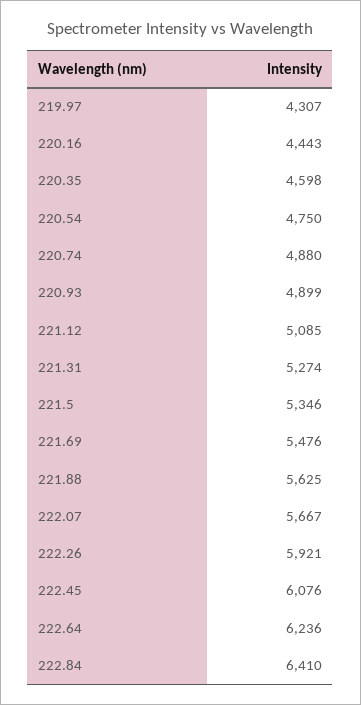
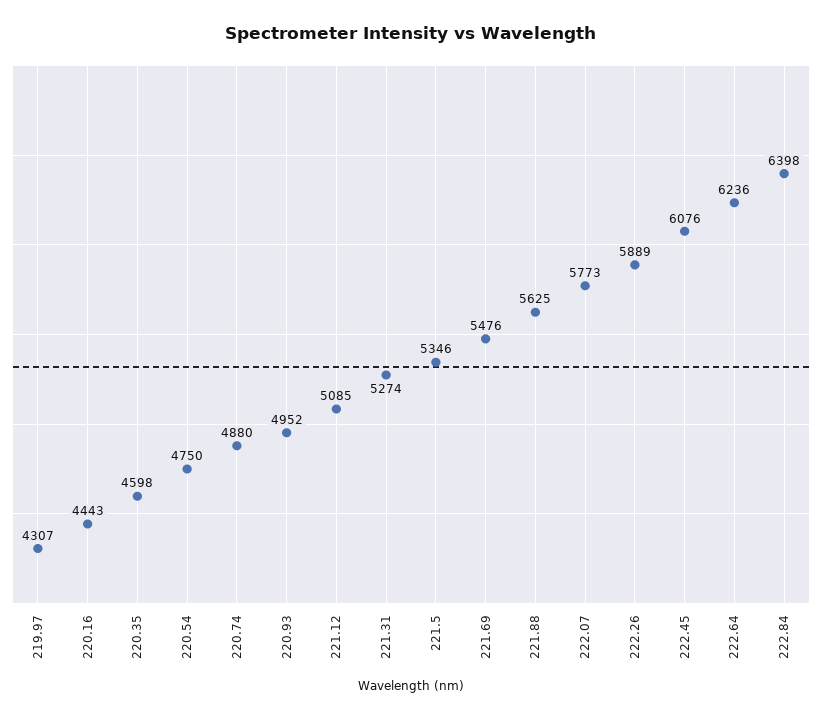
  {
    "219.97": 4307,
    "220.16": 4443,
    "220.35": 4598,
    "220.54": 4750,
    "220.74": 4880,
-   "220.93": 4899,
+   "220.93": 4952,
    "221.12": 5085,
    "221.31": 5274,
    "221.5": 5346,
    "221.69": 5476,
    "221.88": 5625,
-   "222.07": 5667,
+   "222.07": 5773,
-   "222.26": 5921,
+   "222.26": 5889,
    "222.45": 6076,
    "222.64": 6236,
-   "222.84": 6410
+   "222.84": 6398
  }

